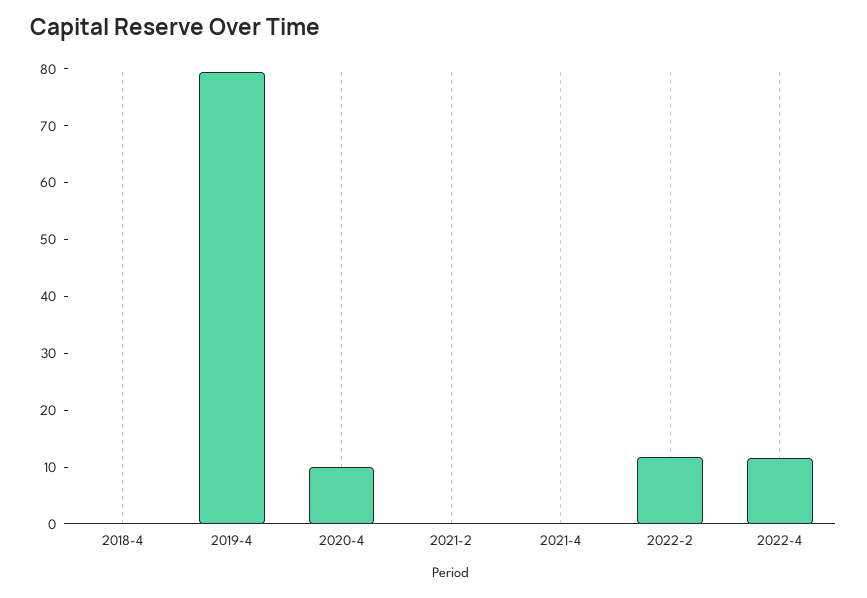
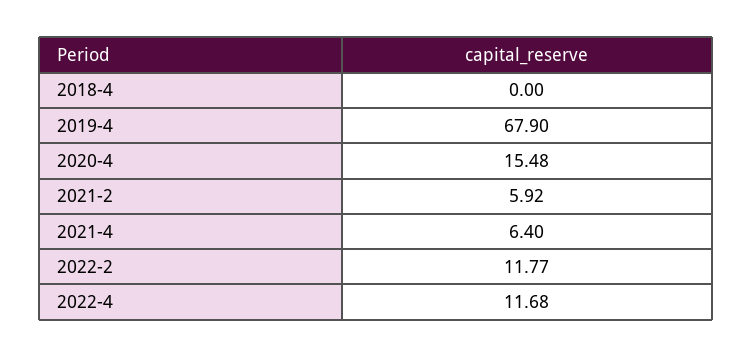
  {
    "2018-4": 0,
-   "2019-4": 80,
+   "2019-4": 67.9,
-   "2020-4": 10,
+   "2020-4": 15.48,
-   "2021-2": 0,
+   "2021-2": 5.92,
-   "2021-4": 0,
+   "2021-4": 6.4,
    "2022-2": 11.77,
    "2022-4": 11.68
  }

